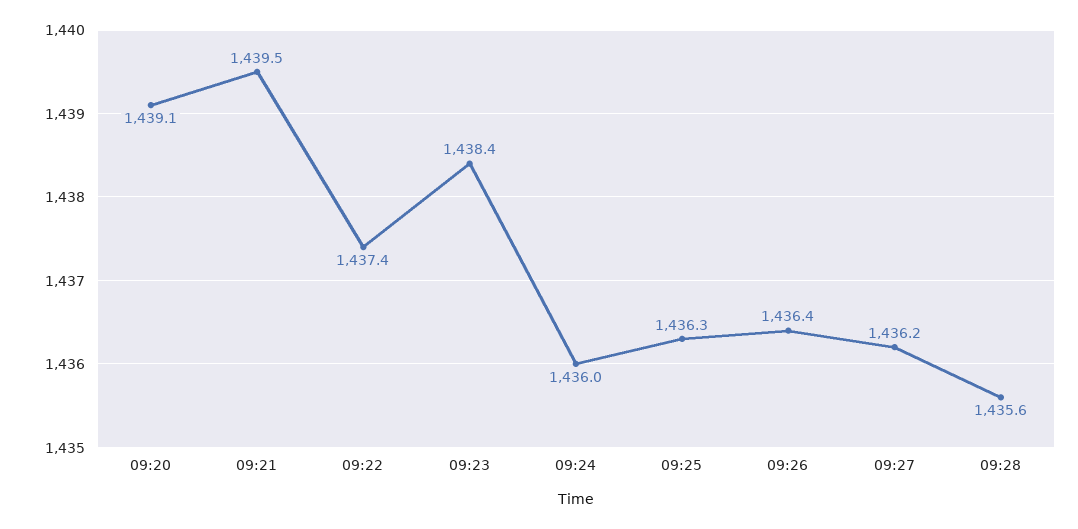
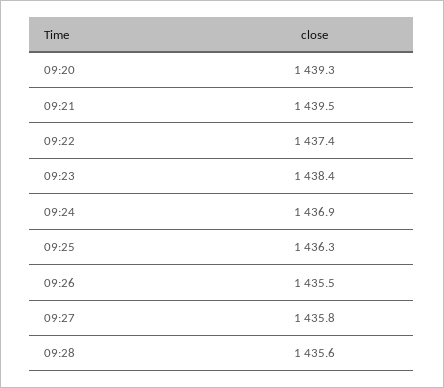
  {
-   "09:20": 1439.1,
+   "09:20": 1439.3,
    "09:21": 1439.5,
    "09:22": 1437.4,
    "09:23": 1438.4,
-   "09:24": 1436,
+   "09:24": 1436.9,
    "09:25": 1436.3,
-   "09:26": 1436.4,
+   "09:26": 1435.5,
-   "09:27": 1436.2,
+   "09:27": 1435.8,
    "09:28": 1435.6
  }

